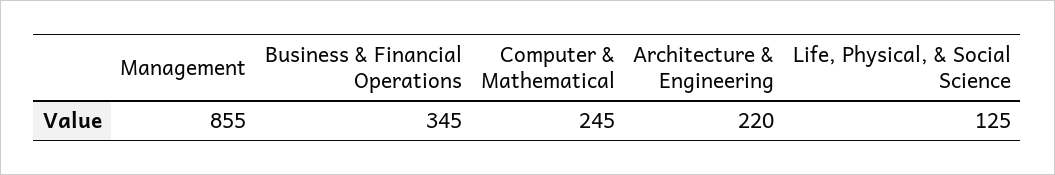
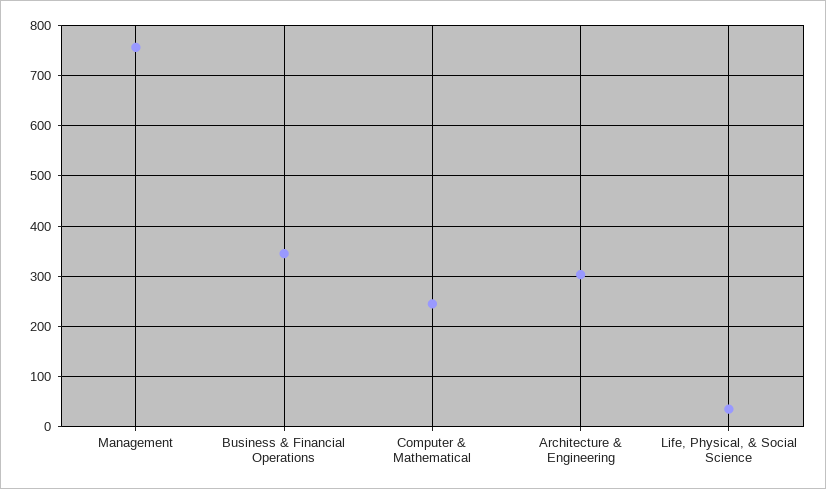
  {
-   "Management": 855,
+   "Management": 760,
    "Business & Financial Operations": 345,
    "Computer & Mathematical": 245,
-   "Architecture & Engineering": 220,
+   "Architecture & Engineering": 300,
-   "Life, Physical, & Social Science": 125
+   "Life, Physical, & Social Science": 40
  }

